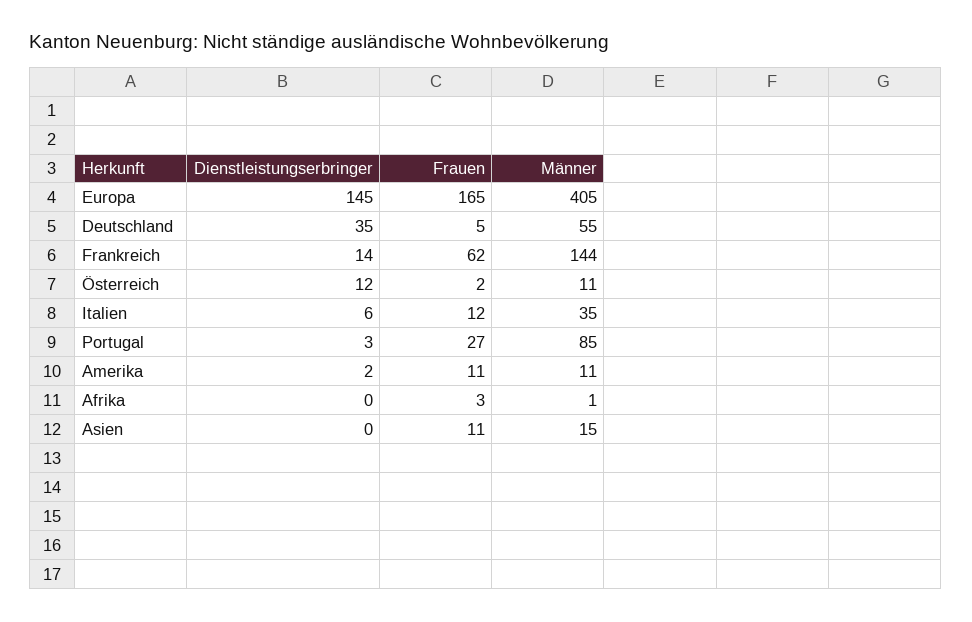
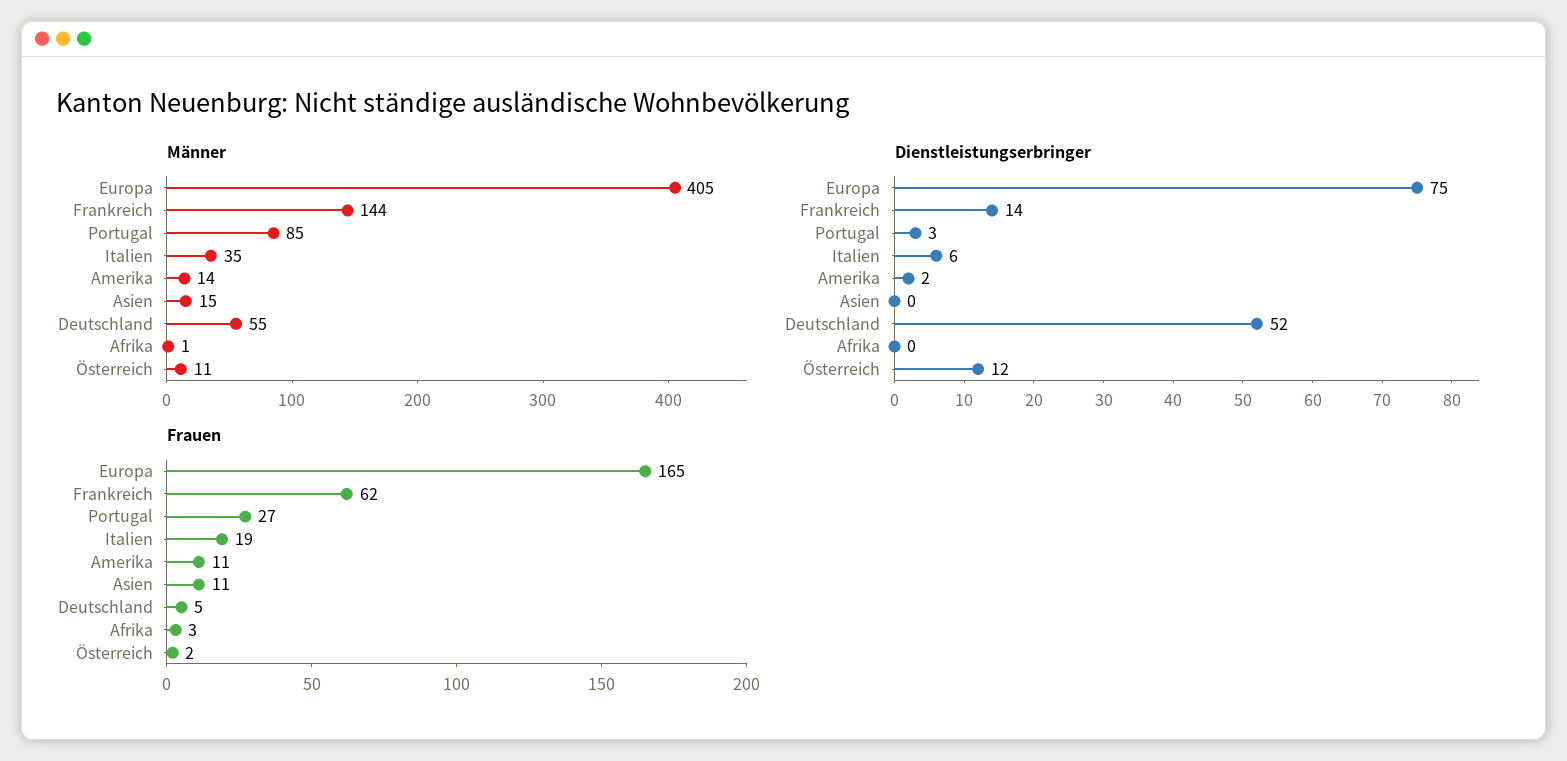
  {
    "Dienstleistungserbringer": {
-     "Europa": 145,
+     "Europa": 75,
-     "Deutschland": 35,
+     "Deutschland": 52,
      "Frankreich": 14,
      "Österreich": 12,
      "Italien": 6,
      "Portugal": 3,
      "Amerika": 2,
      "Afrika": 0,
      "Asien": 0
    },
    "Frauen": {
      "Europa": 165,
      "Deutschland": 5,
      "Frankreich": 62,
      "Österreich": 2,
-     "Italien": 12,
+     "Italien": 19,
      "Portugal": 27,
      "Amerika": 11,
      "Afrika": 3,
      "Asien": 11
    },
    "Männer": {
      "Europa": 405,
      "Deutschland": 55,
      "Frankreich": 144,
      "Österreich": 11,
      "Italien": 35,
      "Portugal": 85,
-     "Amerika": 11,
+     "Amerika": 14,
      "Afrika": 1,
      "Asien": 15
    }
  }

